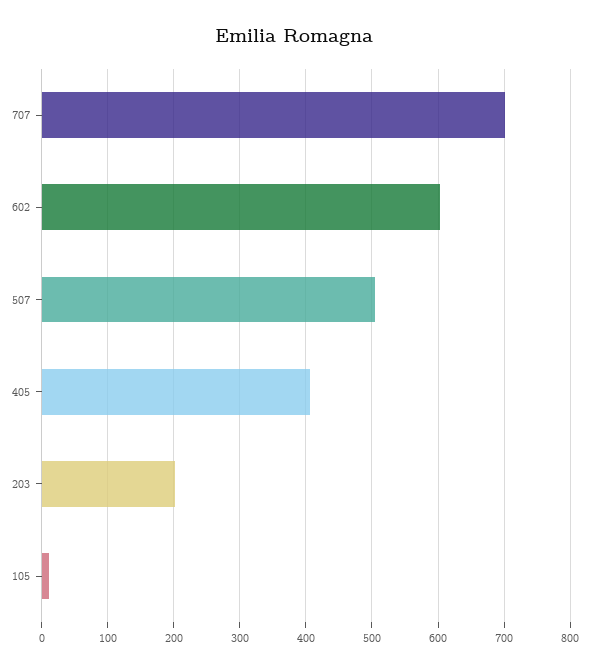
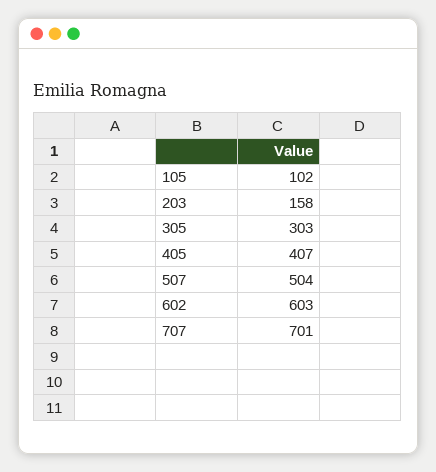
  {
    "707": 701,
    "602": 603,
    "507": 504,
    "405": 407,
-   "203": 200,
+   "203": 158,
-   "105": 10
+   "105": 102,
+   "305": 303
  }

